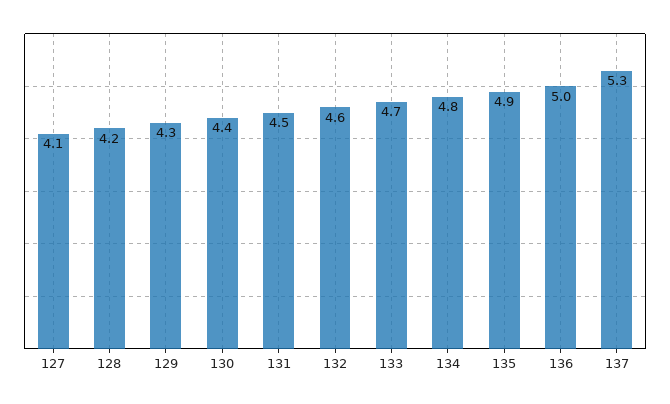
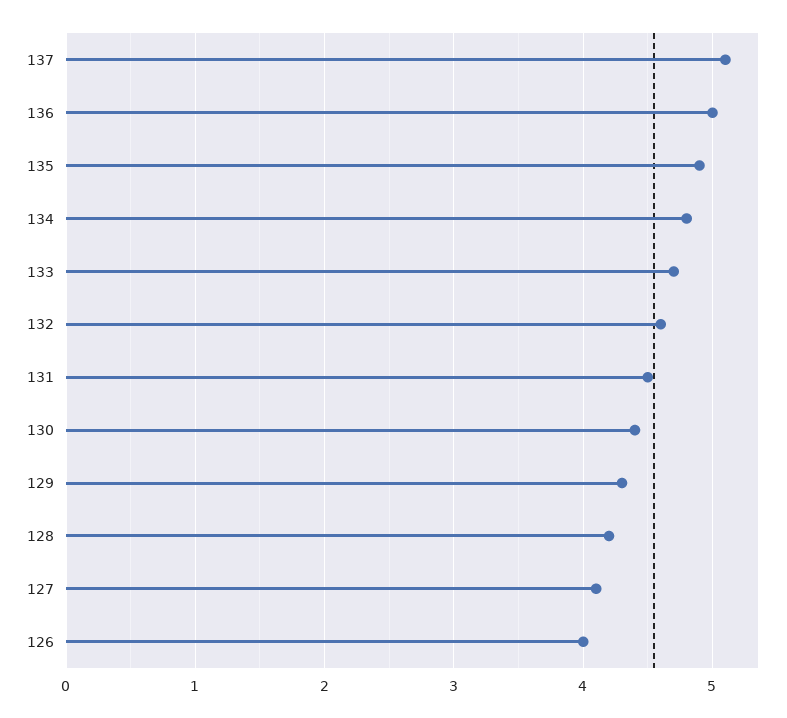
  {
    "127": 4.1,
    "128": 4.2,
    "129": 4.3,
    "130": 4.4,
    "131": 4.5,
    "132": 4.6,
    "133": 4.7,
    "134": 4.8,
    "135": 4.9,
    "136": 5,
-   "137": 5.3
+   "137": 5.1,
+   "126": 4
  }

